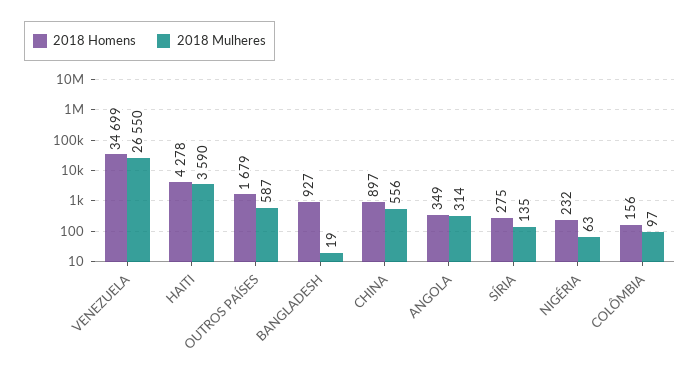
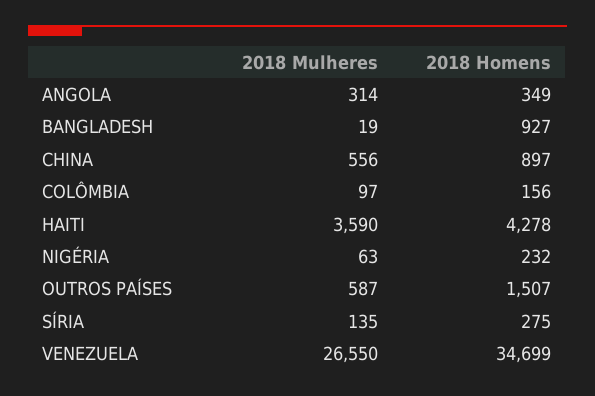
  {
    "2018 Homens": {
      "VENEZUELA": 34699,
      "HAITI": 4278,
-     "OUTROS PAÍSES": 1679,
+     "OUTROS PAÍSES": 1507,
      "BANGLADESH": 927,
      "CHINA": 897,
      "ANGOLA": 349,
      "SÍRIA": 275,
      "NIGÉRIA": 232,
      "COLÔMBIA": 156
    },
    "2018 Mulheres": {
      "VENEZUELA": 26550,
      "HAITI": 3590,
      "OUTROS PAÍSES": 587,
      "BANGLADESH": 19,
      "CHINA": 556,
      "ANGOLA": 314,
      "SÍRIA": 135,
      "NIGÉRIA": 63,
      "COLÔMBIA": 97
    }
  }

